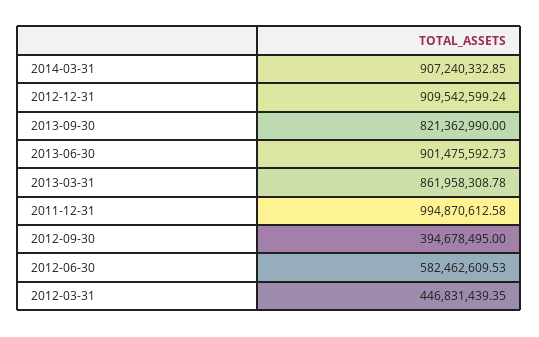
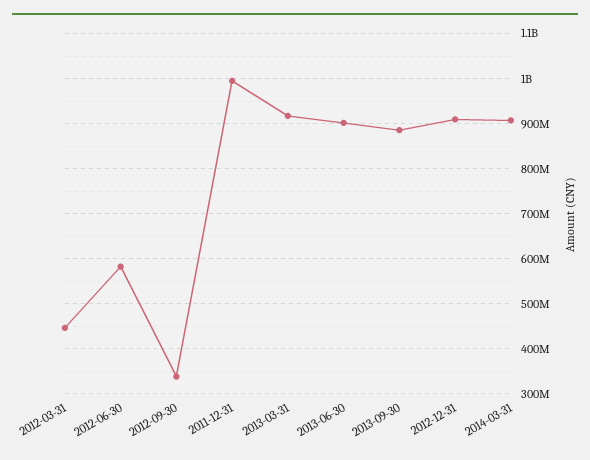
  {
    "2014-03-31": 907240332.85,
    "2012-12-31": 909542599.24,
-   "2013-09-30": 821362990,
+   "2013-09-30": 880000000,
    "2013-06-30": 901475592.73,
-   "2013-03-31": 861958308.78,
+   "2013-03-31": 920000000,
    "2011-12-31": 994870612.58,
-   "2012-09-30": 394678495,
+   "2012-09-30": 340000000,
    "2012-06-30": 582462609.53,
    "2012-03-31": 446831439.35
  }

